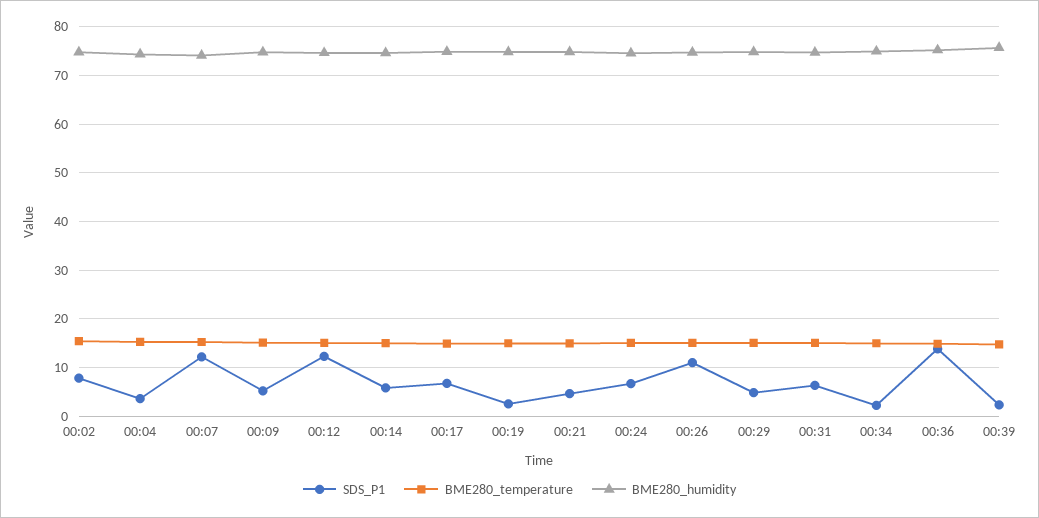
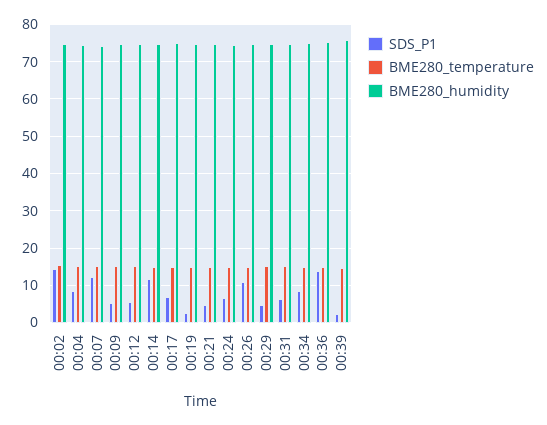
  {
    "SDS_P1": {
-     "00:02": 8,
+     "00:02": 14,
-     "00:04": 4,
+     "00:04": 8,
      "00:07": 12,
      "00:09": 6,
-     "00:12": 12,
+     "00:12": 6,
-     "00:14": 6,
+     "00:14": 12,
      "00:17": 6,
      "00:19": 2,
      "00:21": 4,
      "00:24": 6,
      "00:26": 10,
      "00:29": 4,
      "00:31": 6,
-     "00:34": 2,
+     "00:34": 8,
      "00:36": 14,
      "00:39": 2
    },
    "BME280_temperature": {
      "00:02": 16,
      "00:04": 16,
      "00:07": 16,
      "00:09": 16,
      "00:12": 16,
      "00:14": 16,
      "00:17": 14,
      "00:19": 14,
      "00:21": 14,
      "00:24": 16,
      "00:26": 16,
      "00:29": 16,
      "00:31": 16,
      "00:34": 14,
      "00:36": 14,
      "00:39": 14
    },
    "BME280_humidity": {
      "00:02": 74,
      "00:04": 74,
      "00:07": 74,
      "00:09": 74,
      "00:12": 74,
      "00:14": 74,
      "00:17": 74,
      "00:19": 74,
      "00:21": 74,
      "00:24": 74,
      "00:26": 74,
      "00:29": 74,
      "00:31": 74,
      "00:34": 74,
      "00:36": 76,
      "00:39": 76
    }
  }

